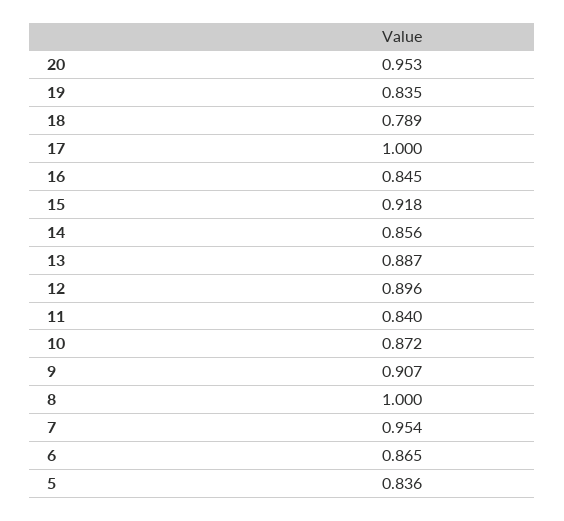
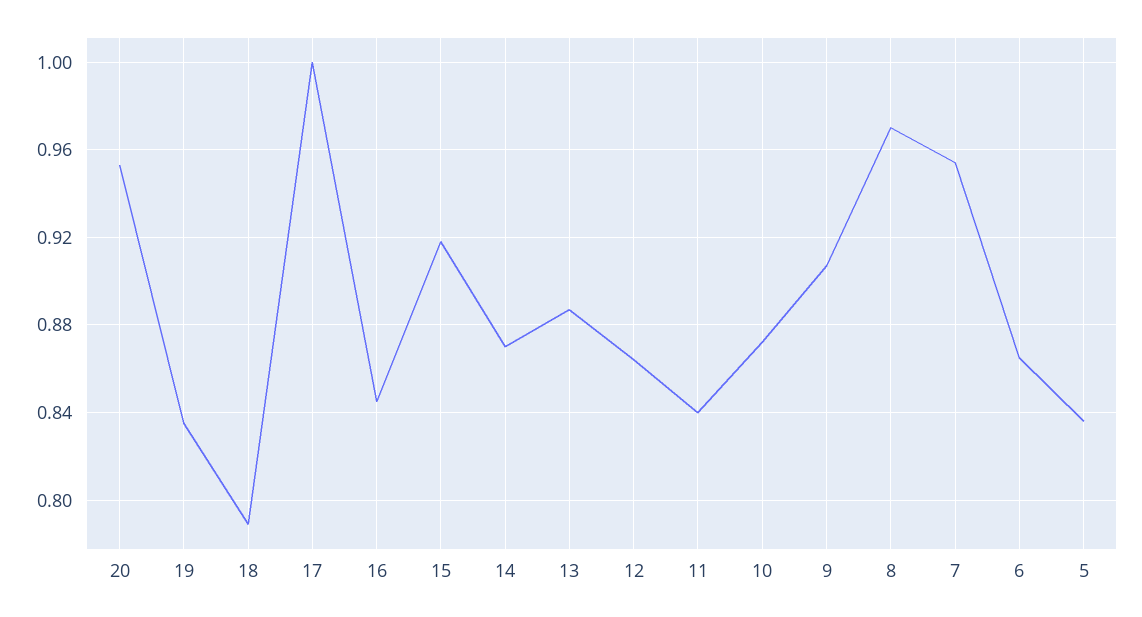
  {
    "20": 0.953,
    "19": 0.835,
    "18": 0.789,
    "17": 1,
    "16": 0.845,
    "15": 0.918,
-   "14": 0.856,
+   "14": 0.87,
    "13": 0.887,
-   "12": 0.896,
+   "12": 0.865,
    "11": 0.84,
    "10": 0.872,
    "9": 0.907,
-   "8": 1,
+   "8": 0.97,
    "7": 0.954,
    "6": 0.865,
    "5": 0.836
  }

